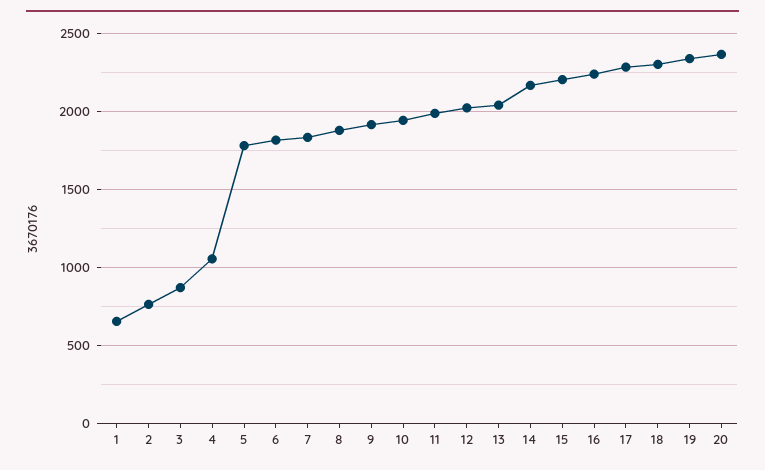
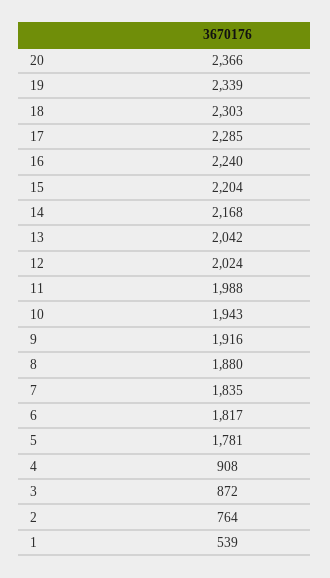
  {
-   "1": 650,
+   "1": 539,
    "2": 764,
    "3": 872,
-   "4": 1050,
+   "4": 908,
    "5": 1781,
    "6": 1817,
    "7": 1835,
    "8": 1880,
    "9": 1916,
    "10": 1943,
    "11": 1988,
    "12": 2024,
    "13": 2042,
    "14": 2168,
    "15": 2204,
    "16": 2240,
    "17": 2285,
    "18": 2303,
    "19": 2339,
    "20": 2366
  }

